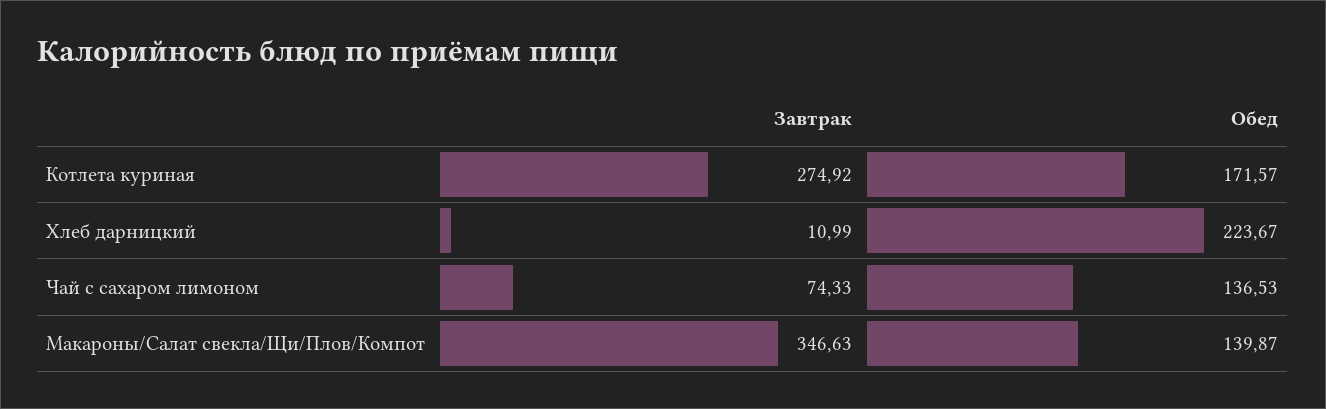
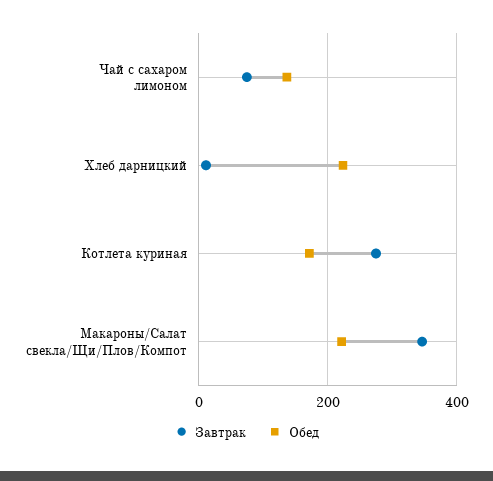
  {
    "Завтрак": {
      "Котлета куриная": 274.92,
      "Хлеб дарницкий": 10.99,
      "Чай с сахаром лимоном": 74.33,
      "Макароны/Салат свекла/Щи/Плов/Компот": 346.63
    },
    "Обед": {
      "Котлета куриная": 171.57,
      "Хлеб дарницкий": 223.67,
      "Чай с сахаром лимоном": 136.53,
-     "Макароны/Салат свекла/Щи/Плов/Компот": 139.87
+     "Макароны/Салат свекла/Щи/Плов/Компот": 220
    }
  }

